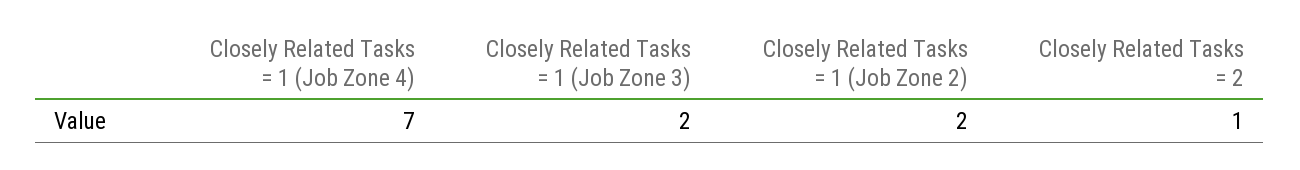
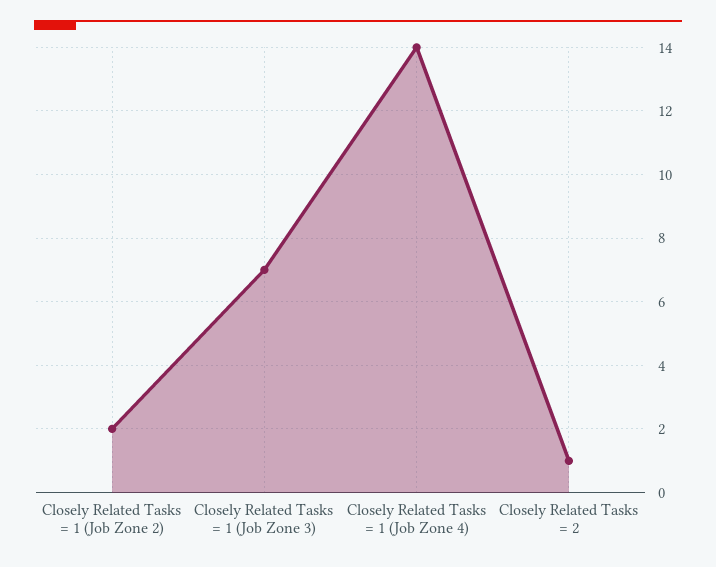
  {
-   "Closely Related Tasks = 1 (Job Zone 4)": 7,
+   "Closely Related Tasks = 1 (Job Zone 4)": 14,
-   "Closely Related Tasks = 1 (Job Zone 3)": 2,
+   "Closely Related Tasks = 1 (Job Zone 3)": 7,
    "Closely Related Tasks = 1 (Job Zone 2)": 2,
    "Closely Related Tasks = 2": 1
  }

